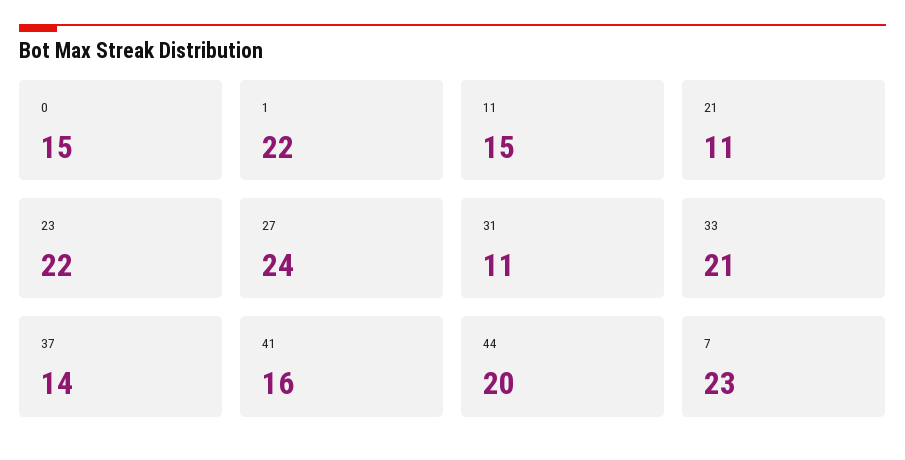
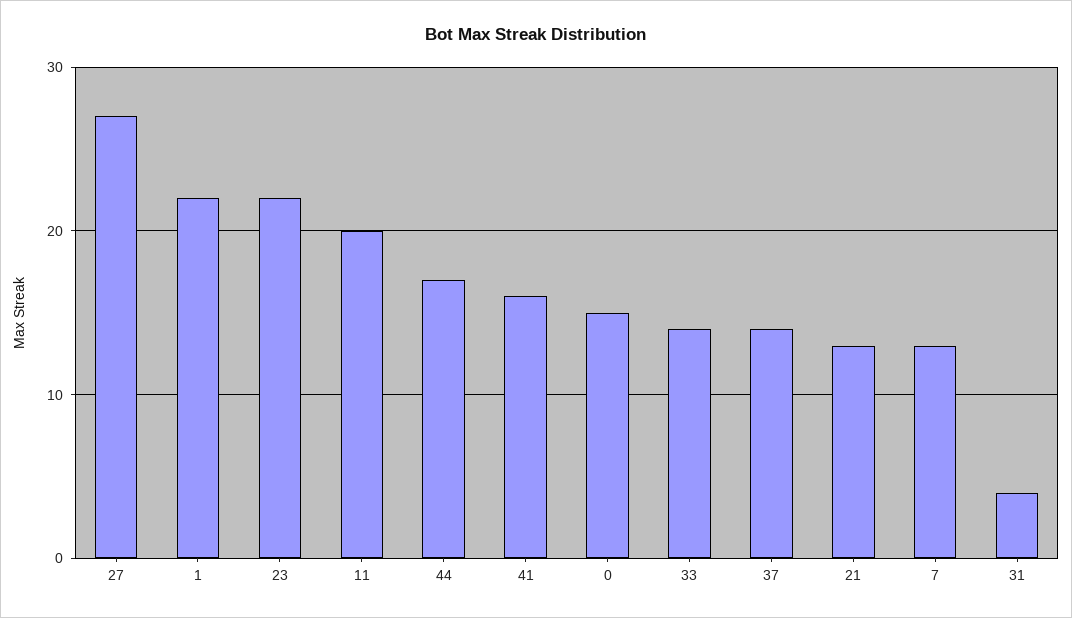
  {
    "0": 15,
    "1": 22,
-   "11": 15,
+   "11": 20,
-   "21": 11,
+   "21": 13,
    "23": 22,
-   "27": 24,
+   "27": 27,
-   "31": 11,
+   "31": 4,
-   "33": 21,
+   "33": 14,
    "37": 14,
    "41": 16,
-   "44": 20,
+   "44": 17,
-   "7": 23
+   "7": 13
  }

